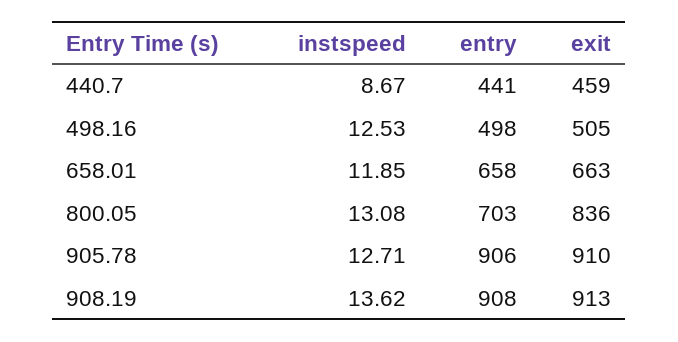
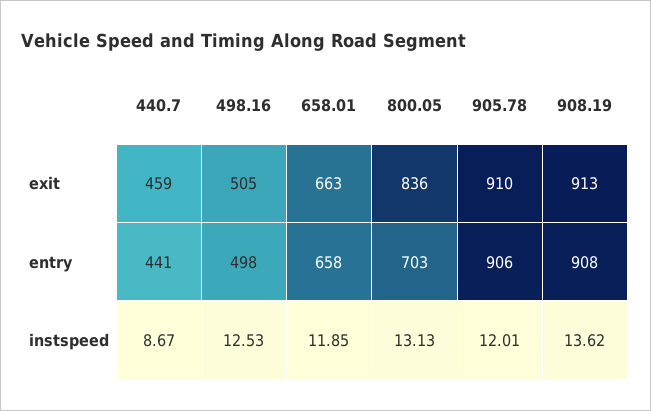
  {
    "instspeed": {
      "440.7": 8.67,
      "498.16": 12.53,
      "658.01": 11.85,
-     "800.05": 13.08,
+     "800.05": 13.13,
-     "905.78": 12.71,
+     "905.78": 12.01,
      "908.19": 13.62
    },
    "entry": {
      "440.7": 441,
      "498.16": 498,
      "658.01": 658,
      "800.05": 703,
      "905.78": 906,
      "908.19": 908
    },
    "exit": {
      "440.7": 459,
      "498.16": 505,
      "658.01": 663,
      "800.05": 836,
      "905.78": 910,
      "908.19": 913
    }
  }

